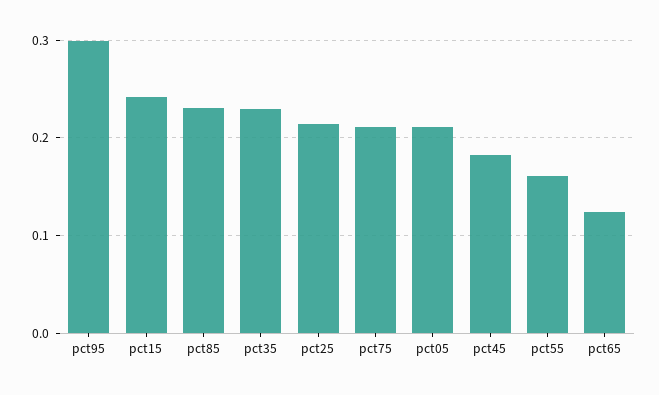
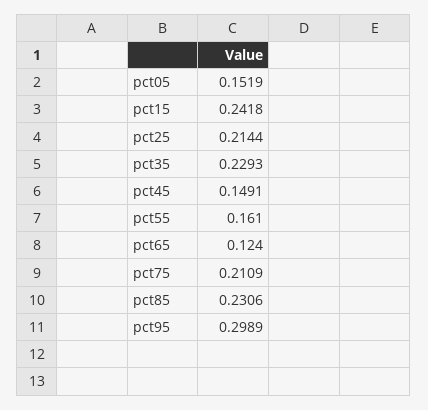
  {
    "pct95": 0.2989,
    "pct15": 0.2418,
    "pct85": 0.2306,
    "pct35": 0.2293,
    "pct25": 0.2144,
    "pct75": 0.2109,
-   "pct05": 0.21,
+   "pct05": 0.1519,
-   "pct45": 0.18,
+   "pct45": 0.1491,
    "pct55": 0.161,
    "pct65": 0.124
  }

